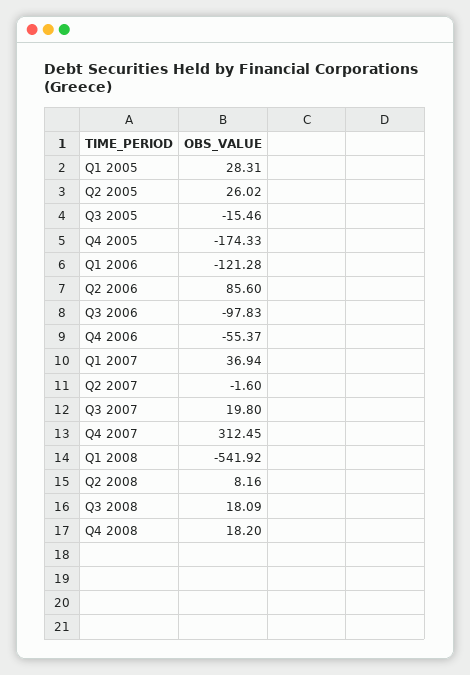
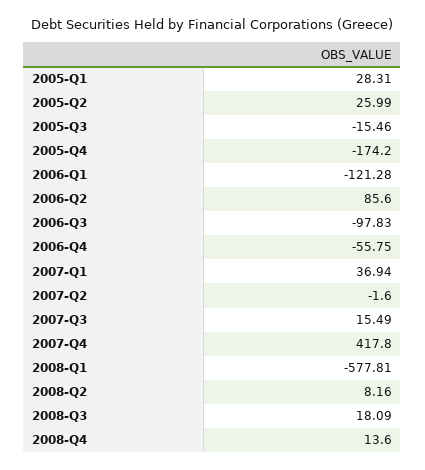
  {
    "Q1 2005": 28.31,
-   "Q2 2005": 26.02,
+   "Q2 2005": 25.99,
    "Q3 2005": -15.46,
-   "Q4 2005": -174.33,
+   "Q4 2005": -174.2,
    "Q1 2006": -121.28,
    "Q2 2006": 85.6,
    "Q3 2006": -97.83,
-   "Q4 2006": -55.37,
+   "Q4 2006": -55.75,
    "Q1 2007": 36.94,
    "Q2 2007": -1.6,
-   "Q3 2007": 19.8,
+   "Q3 2007": 15.49,
-   "Q4 2007": 312.45,
+   "Q4 2007": 417.8,
-   "Q1 2008": -541.92,
+   "Q1 2008": -577.81,
    "Q2 2008": 8.16,
    "Q3 2008": 18.09,
-   "Q4 2008": 18.2
+   "Q4 2008": 13.6
  }

